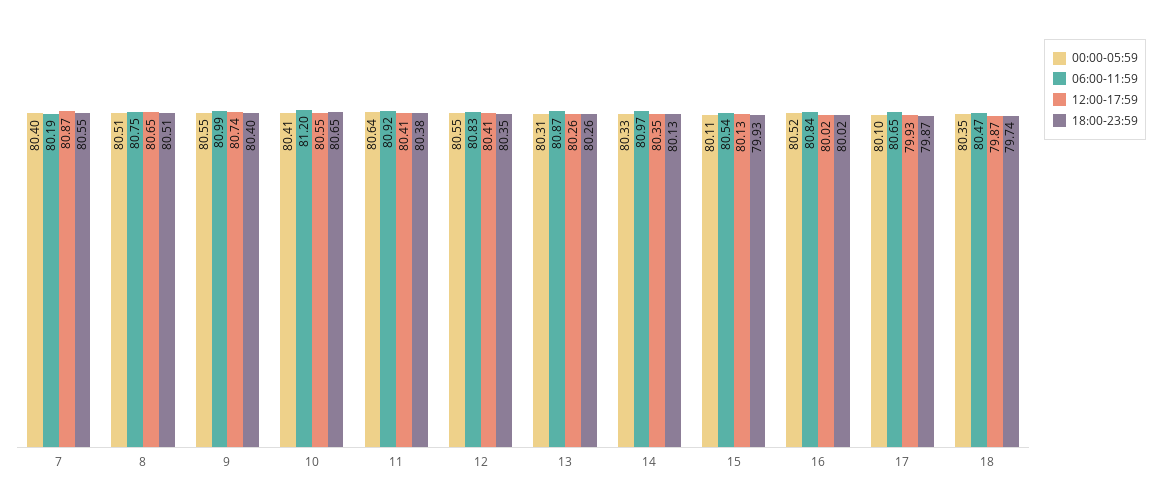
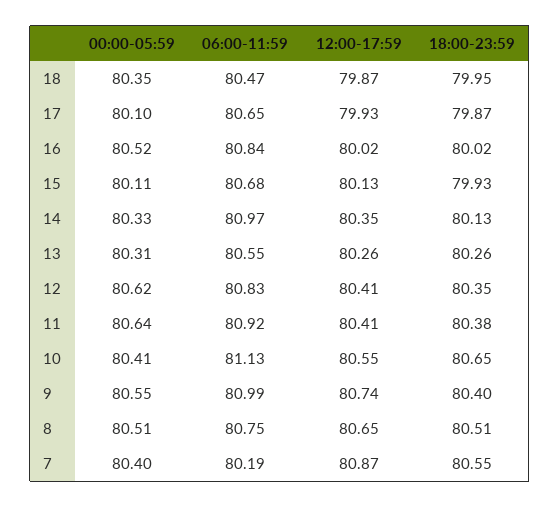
  {
    "00:00-05:59": {
      "7": 80.4,
      "8": 80.51,
      "9": 80.55,
      "10": 80.41,
      "11": 80.64,
-     "12": 80.55,
+     "12": 80.62,
      "13": 80.31,
      "14": 80.33,
      "15": 80.11,
      "16": 80.52,
      "17": 80.1,
      "18": 80.35
    },
    "06:00-11:59": {
      "7": 80.19,
      "8": 80.75,
      "9": 80.99,
-     "10": 81.2,
+     "10": 81.13,
      "11": 80.92,
      "12": 80.83,
-     "13": 80.87,
+     "13": 80.55,
      "14": 80.97,
-     "15": 80.54,
+     "15": 80.68,
      "16": 80.84,
      "17": 80.65,
      "18": 80.47
    },
    "12:00-17:59": {
      "7": 80.87,
      "8": 80.65,
      "9": 80.74,
      "10": 80.55,
      "11": 80.41,
      "12": 80.41,
      "13": 80.26,
      "14": 80.35,
      "15": 80.13,
      "16": 80.02,
      "17": 79.93,
      "18": 79.87
    },
    "18:00-23:59": {
      "7": 80.55,
      "8": 80.51,
      "9": 80.4,
      "10": 80.65,
      "11": 80.38,
      "12": 80.35,
      "13": 80.26,
      "14": 80.13,
      "15": 79.93,
      "16": 80.02,
      "17": 79.87,
-     "18": 79.74
+     "18": 79.95
    }
  }

